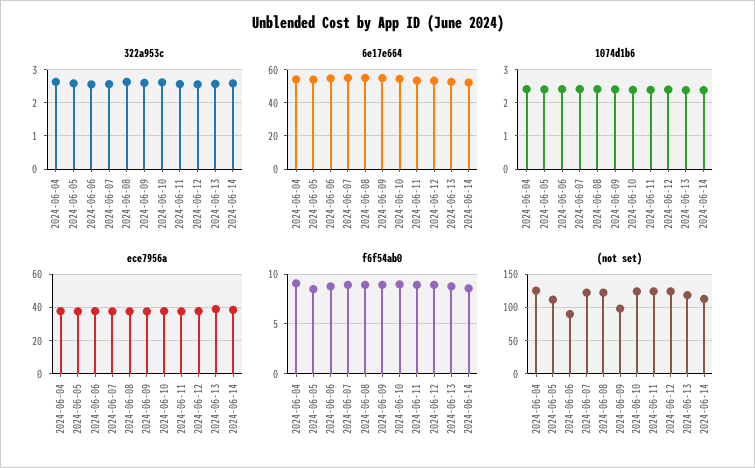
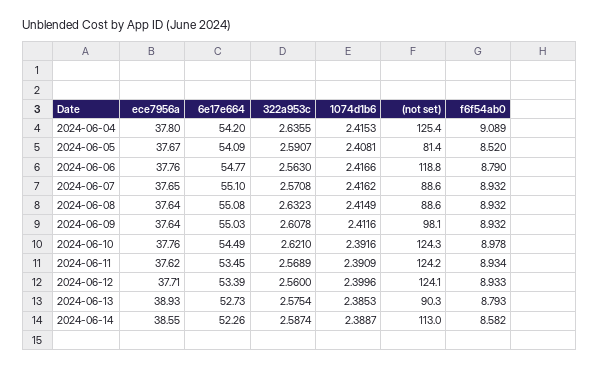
  {
    "322a953c": {
      "2024-06-04": 2.6355,
      "2024-06-05": 2.5907,
      "2024-06-06": 2.563,
      "2024-06-07": 2.5708,
      "2024-06-08": 2.6323,
      "2024-06-09": 2.6078,
      "2024-06-10": 2.621,
      "2024-06-11": 2.5689,
      "2024-06-12": 2.56,
      "2024-06-13": 2.5754,
      "2024-06-14": 2.5874
    },
    "6e17e664": {
      "2024-06-04": 54.2,
      "2024-06-05": 54.09,
      "2024-06-06": 54.77,
      "2024-06-07": 55.1,
      "2024-06-08": 55.08,
      "2024-06-09": 55.03,
      "2024-06-10": 54.49,
      "2024-06-11": 53.45,
      "2024-06-12": 53.39,
      "2024-06-13": 52.73,
      "2024-06-14": 52.26
    },
    "1074d1b6": {
      "2024-06-04": 2.4153,
      "2024-06-05": 2.4081,
      "2024-06-06": 2.4166,
      "2024-06-07": 2.4162,
      "2024-06-08": 2.4149,
      "2024-06-09": 2.4116,
      "2024-06-10": 2.3916,
      "2024-06-11": 2.3909,
      "2024-06-12": 2.3996,
      "2024-06-13": 2.3853,
      "2024-06-14": 2.3887
    },
    "ece7956a": {
      "2024-06-04": 37.8,
      "2024-06-05": 37.67,
      "2024-06-06": 37.76,
      "2024-06-07": 37.65,
      "2024-06-08": 37.64,
      "2024-06-09": 37.64,
      "2024-06-10": 37.76,
      "2024-06-11": 37.62,
      "2024-06-12": 37.71,
      "2024-06-13": 38.93,
      "2024-06-14": 38.55
    },
    "f6f54ab0": {
      "2024-06-04": 9.089,
      "2024-06-05": 8.52,
      "2024-06-06": 8.79,
      "2024-06-07": 8.932,
      "2024-06-08": 8.932,
      "2024-06-09": 8.932,
      "2024-06-10": 8.978,
      "2024-06-11": 8.934,
      "2024-06-12": 8.933,
      "2024-06-13": 8.793,
      "2024-06-14": 8.582
    },
    "(not set)": {
      "2024-06-04": 125.4,
-     "2024-06-05": 110,
+     "2024-06-05": 81.4,
-     "2024-06-06": 90,
+     "2024-06-06": 118.8,
-     "2024-06-07": 120,
+     "2024-06-07": 88.6,
-     "2024-06-08": 120,
+     "2024-06-08": 88.6,
      "2024-06-09": 98.1,
      "2024-06-10": 124.3,
      "2024-06-11": 124.2,
      "2024-06-12": 124.1,
-     "2024-06-13": 120,
+     "2024-06-13": 90.3,
      "2024-06-14": 113
    }
  }

